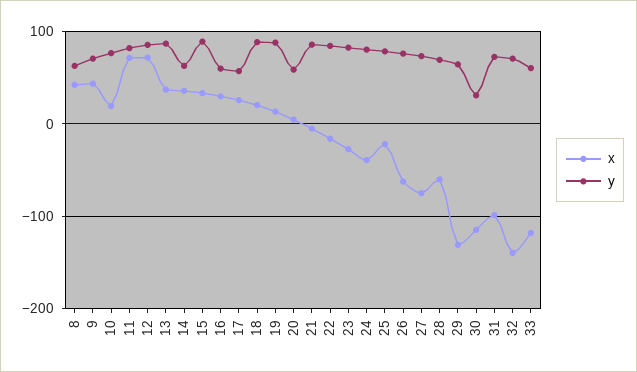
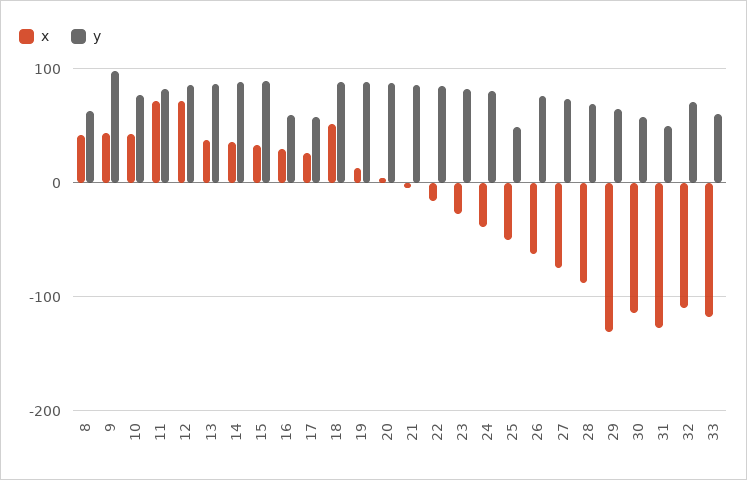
  {
    "x": {
      "8": 40,
      "9": 40,
-     "10": 20,
+     "10": 40,
      "11": 70,
      "12": 70,
      "13": 40,
      "14": 40,
      "15": 30,
      "16": 30,
      "17": 30,
-     "18": 20,
+     "18": 50,
      "19": 10,
      "20": 0,
      "21": -10,
      "22": -20,
      "23": -30,
      "24": -40,
-     "25": -20,
+     "25": -50,
      "26": -60,
      "27": -80,
-     "28": -60,
+     "28": -90,
      "29": -130,
      "30": -110,
-     "31": -100,
+     "31": -130,
-     "32": -140,
+     "32": -110,
      "33": -120
    },
    "y": {
      "8": 60,
-     "9": 70,
+     "9": 100,
      "10": 80,
      "11": 80,
      "12": 90,
      "13": 90,
-     "14": 60,
+     "14": 90,
      "15": 90,
      "16": 60,
      "17": 60,
      "18": 90,
      "19": 90,
-     "20": 60,
+     "20": 90,
      "21": 90,
      "22": 80,
      "23": 80,
      "24": 80,
-     "25": 80,
+     "25": 50,
      "26": 80,
      "27": 70,
      "28": 70,
      "29": 60,
-     "30": 30,
+     "30": 60,
-     "31": 70,
+     "31": 50,
      "32": 70,
      "33": 60
    }
  }

